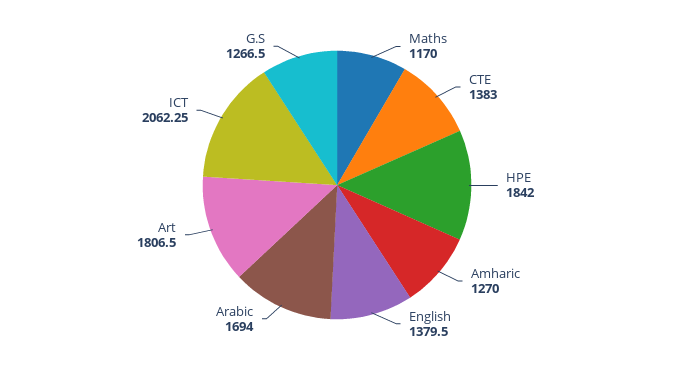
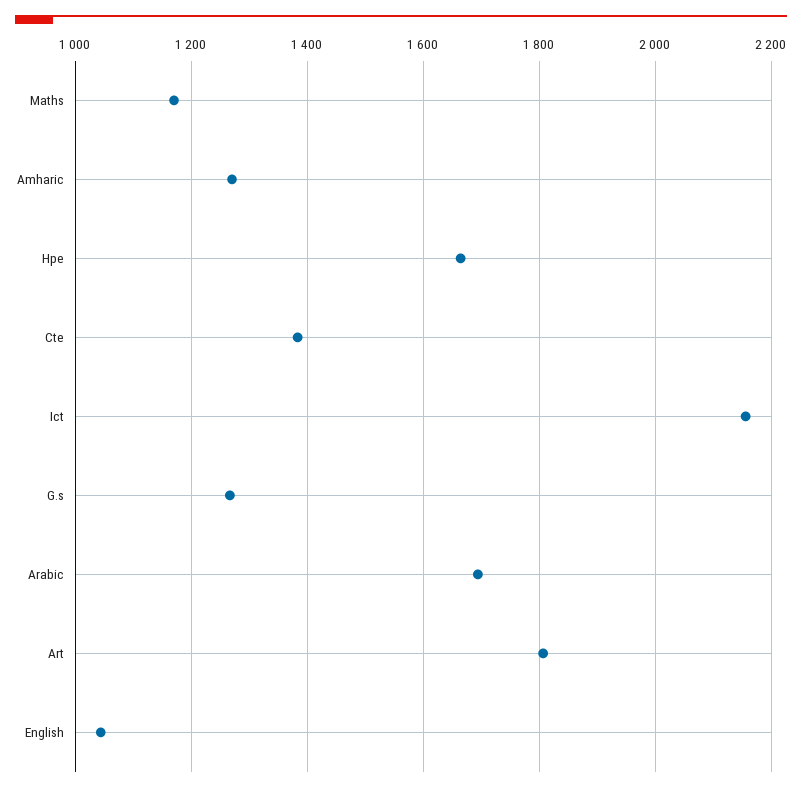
  {
    "Maths": 1170,
    "CTE": 1383,
-   "HPE": 1842,
+   "HPE": 1660,
    "Amharic": 1270,
-   "English": 1379.5,
+   "English": 1040,
    "Arabic": 1694,
    "Art": 1806.5,
-   "ICT": 2062.25,
+   "ICT": 2160,
    "G.S": 1266.5
  }

